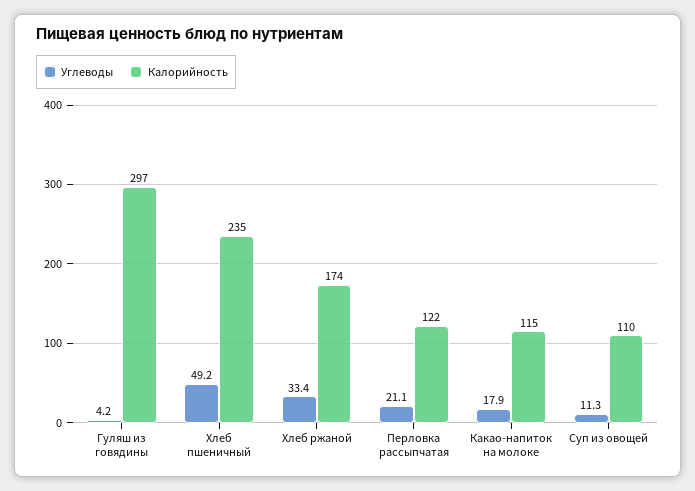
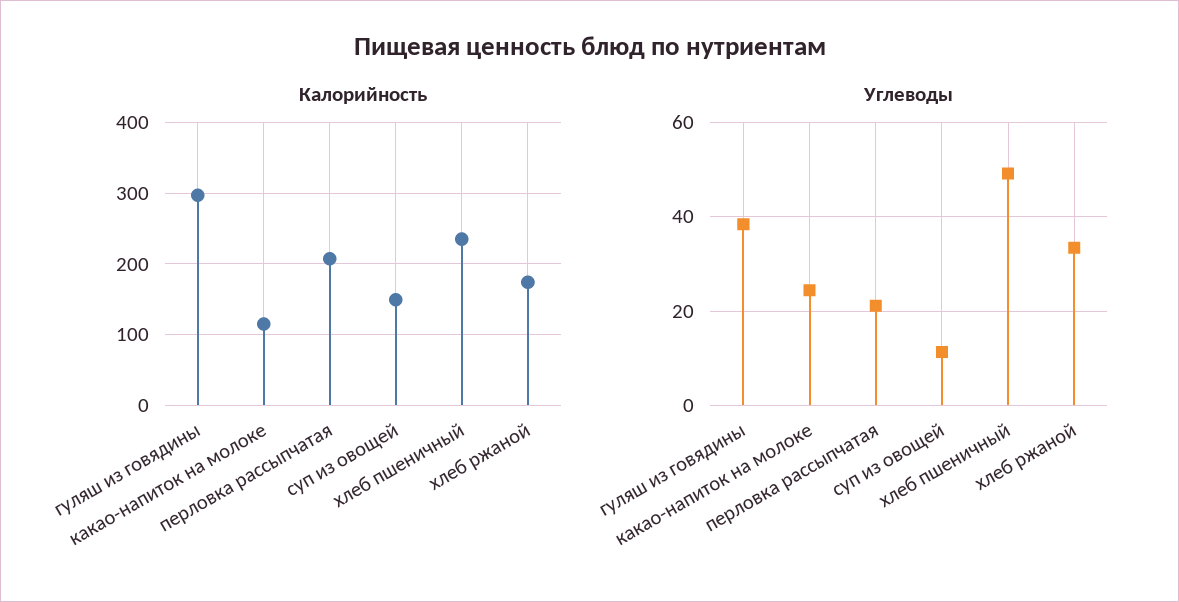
  {
    "Углеводы": {
-     "Гуляш из говядины": 4.2,
+     "Гуляш из говядины": 38,
      "Хлеб пшеничный": 49.2,
      "Хлеб ржаной": 33.4,
      "Перловка рассыпчатая": 21.1,
-     "Какао-напиток на молоке": 17.9,
+     "Какао-напиток на молоке": 24,
      "Суп из овощей": 11.3
    },
    "Калорийность": {
      "Гуляш из говядины": 297,
      "Хлеб пшеничный": 235,
      "Хлеб ржаной": 174,
-     "Перловка рассыпчатая": 122,
+     "Перловка рассыпчатая": 210,
      "Какао-напиток на молоке": 115,
-     "Суп из овощей": 110
+     "Суп из овощей": 150
    }
  }

